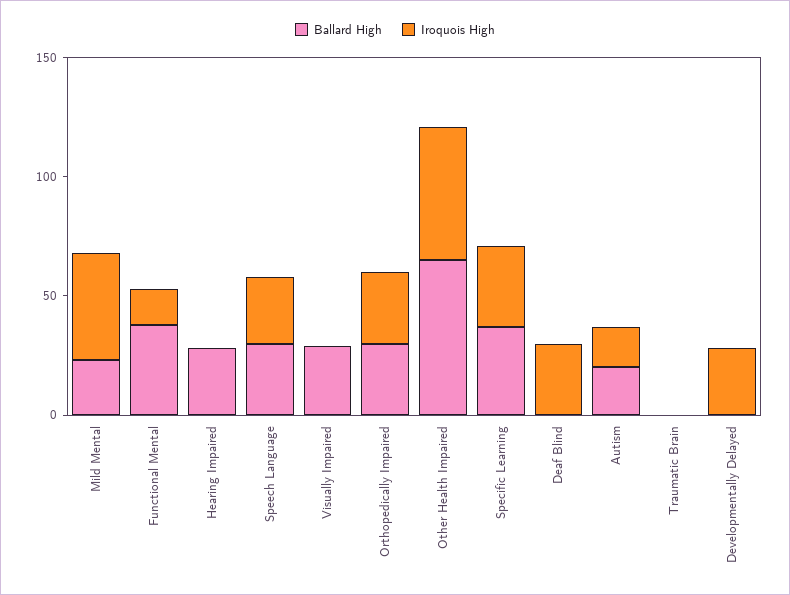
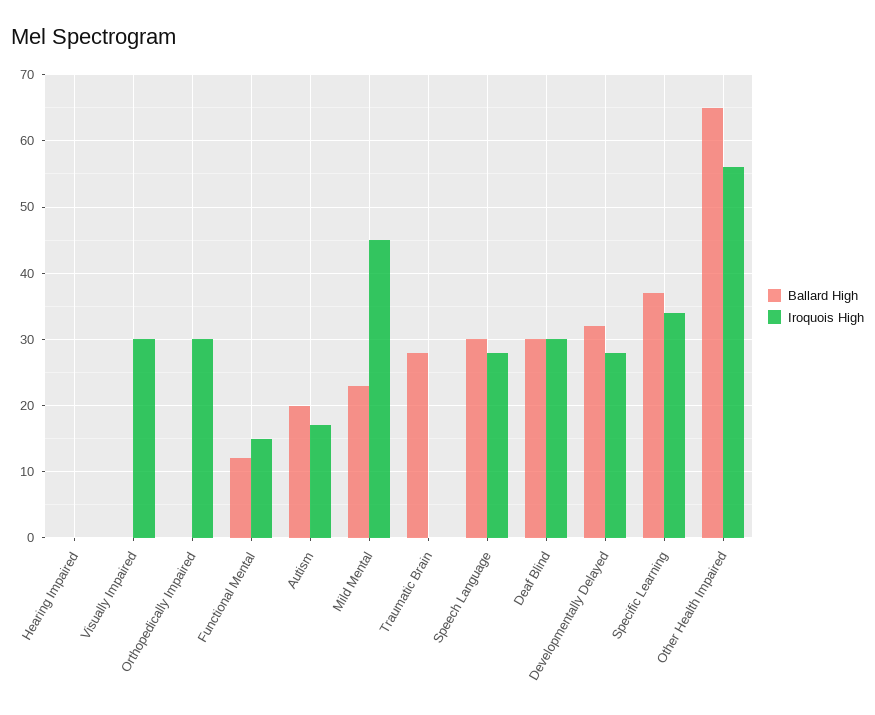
  {
    "Ballard High": {
      "Mild Mental": 23,
-     "Functional Mental": 40,
+     "Functional Mental": 12,
-     "Hearing Impaired": 30,
+     "Hearing Impaired": 0,
      "Speech Language": 30,
-     "Visually Impaired": 30,
+     "Visually Impaired": 0,
-     "Orthopedically Impaired": 30,
+     "Orthopedically Impaired": 0,
      "Other Health Impaired": 65,
      "Specific Learning": 37,
-     "Deaf Blind": 0,
+     "Deaf Blind": 30,
      "Autism": 20,
-     "Traumatic Brain": 0,
+     "Traumatic Brain": 28,
-     "Developmentally Delayed": 0
+     "Developmentally Delayed": 32
    },
    "Iroquois High": {
      "Mild Mental": 45,
      "Functional Mental": 15,
      "Hearing Impaired": 0,
      "Speech Language": 28,
-     "Visually Impaired": 0,
+     "Visually Impaired": 30,
      "Orthopedically Impaired": 30,
      "Other Health Impaired": 56,
      "Specific Learning": 34,
      "Deaf Blind": 30,
      "Autism": 17,
      "Traumatic Brain": 0,
      "Developmentally Delayed": 28
    }
  }

